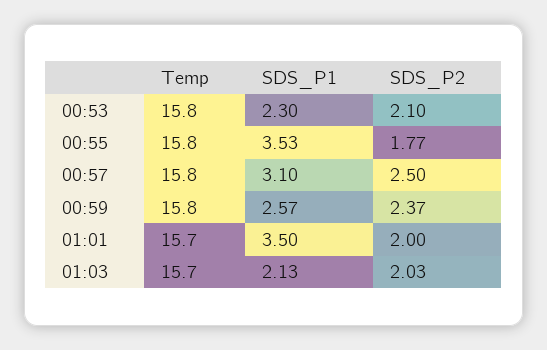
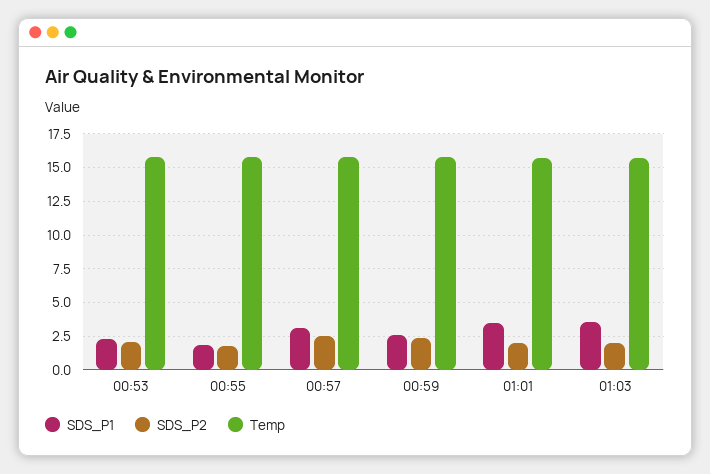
  {
    "Temp": {
      "00:53": 15.8,
      "00:55": 15.8,
      "00:57": 15.8,
      "00:59": 15.8,
      "01:01": 15.7,
      "01:03": 15.7
    },
    "SDS_P1": {
      "00:53": 2.3,
-     "00:55": 3.53,
+     "00:55": 2,
      "00:57": 3.1,
      "00:59": 2.57,
      "01:01": 3.5,
-     "01:03": 2.13
+     "01:03": 3.5
    },
    "SDS_P2": {
      "00:53": 2.1,
      "00:55": 1.77,
      "00:57": 2.5,
      "00:59": 2.37,
      "01:01": 2,
      "01:03": 2.03
    }
  }

